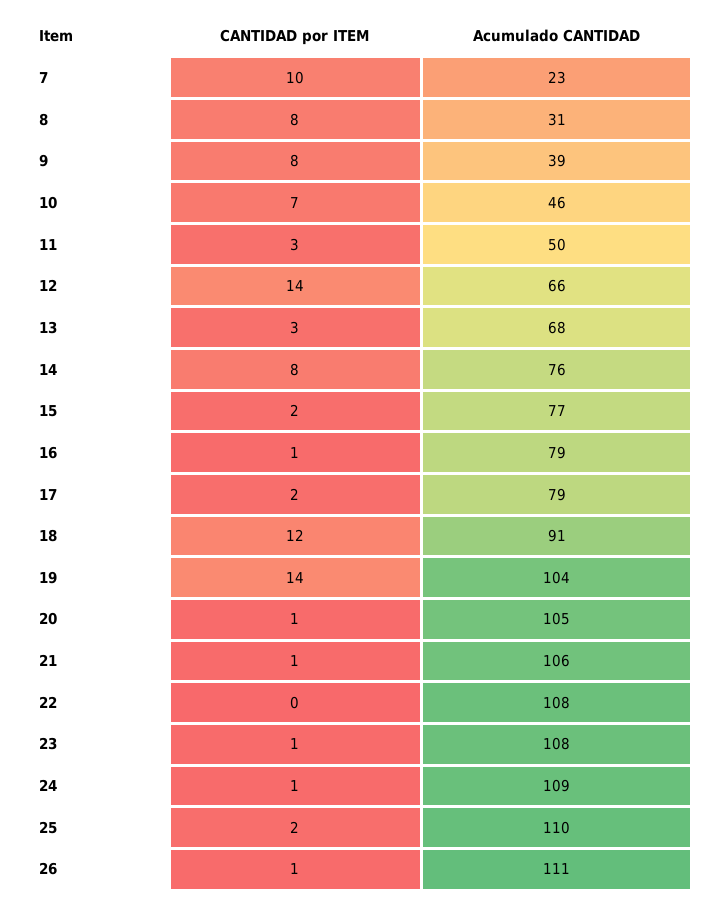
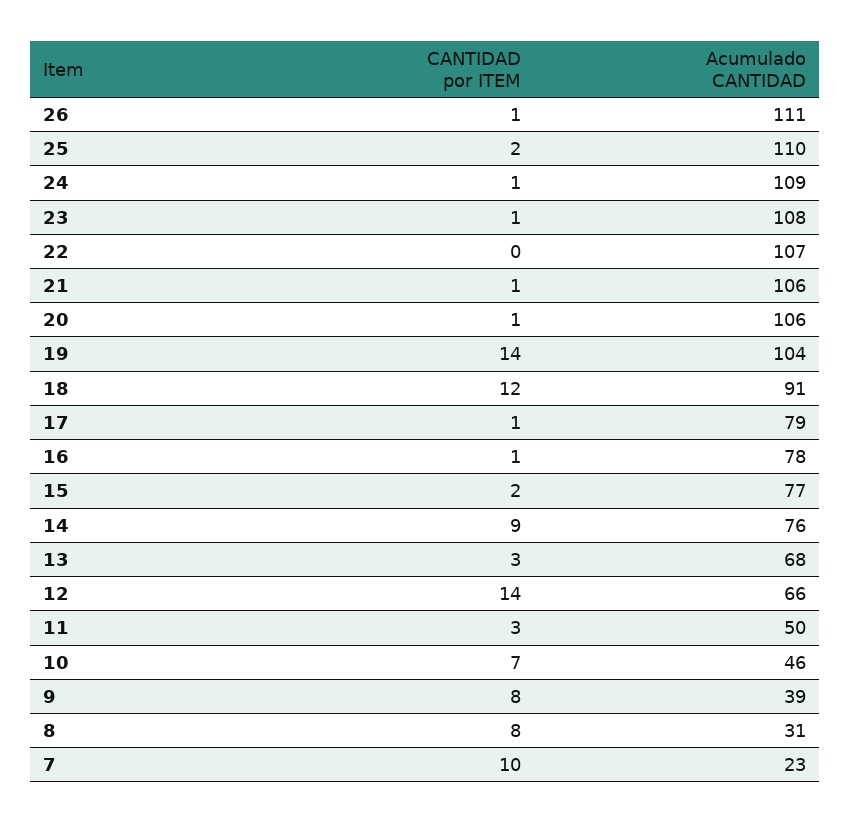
  {
    "CANTIDAD por ITEM": {
      "7": 10,
      "8": 8,
      "9": 8,
      "10": 7,
      "11": 3,
      "12": 14,
      "13": 3,
-     "14": 8,
+     "14": 9,
      "15": 2,
      "16": 1,
-     "17": 2,
+     "17": 1,
      "18": 12,
      "19": 14,
      "20": 1,
      "21": 1,
      "22": 0,
      "23": 1,
      "24": 1,
      "25": 2,
      "26": 1
    },
    "Acumulado CANTIDAD": {
      "7": 23,
      "8": 31,
      "9": 39,
      "10": 46,
      "11": 50,
      "12": 66,
      "13": 68,
      "14": 76,
      "15": 77,
-     "16": 79,
+     "16": 78,
      "17": 79,
      "18": 91,
      "19": 104,
-     "20": 105,
+     "20": 106,
      "21": 106,
-     "22": 108,
+     "22": 107,
      "23": 108,
      "24": 109,
      "25": 110,
      "26": 111
    }
  }

